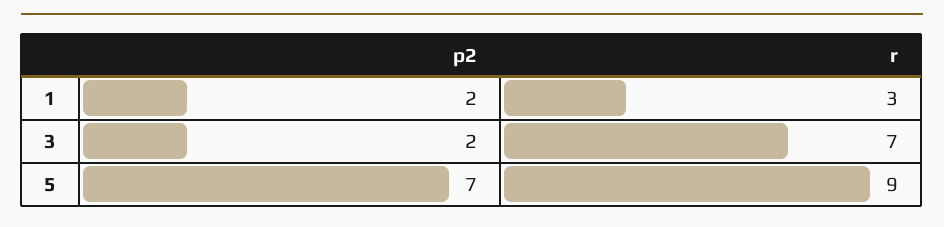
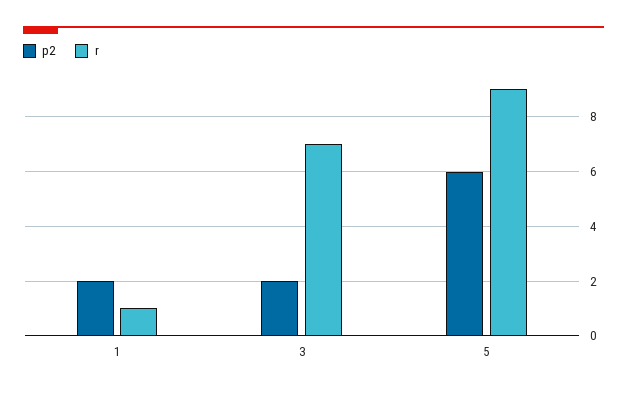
  {
    "p2": {
      "1": 2,
      "3": 2,
-     "5": 7
+     "5": 6
    },
    "r": {
-     "1": 3,
+     "1": 1,
      "3": 7,
      "5": 9
    }
  }

